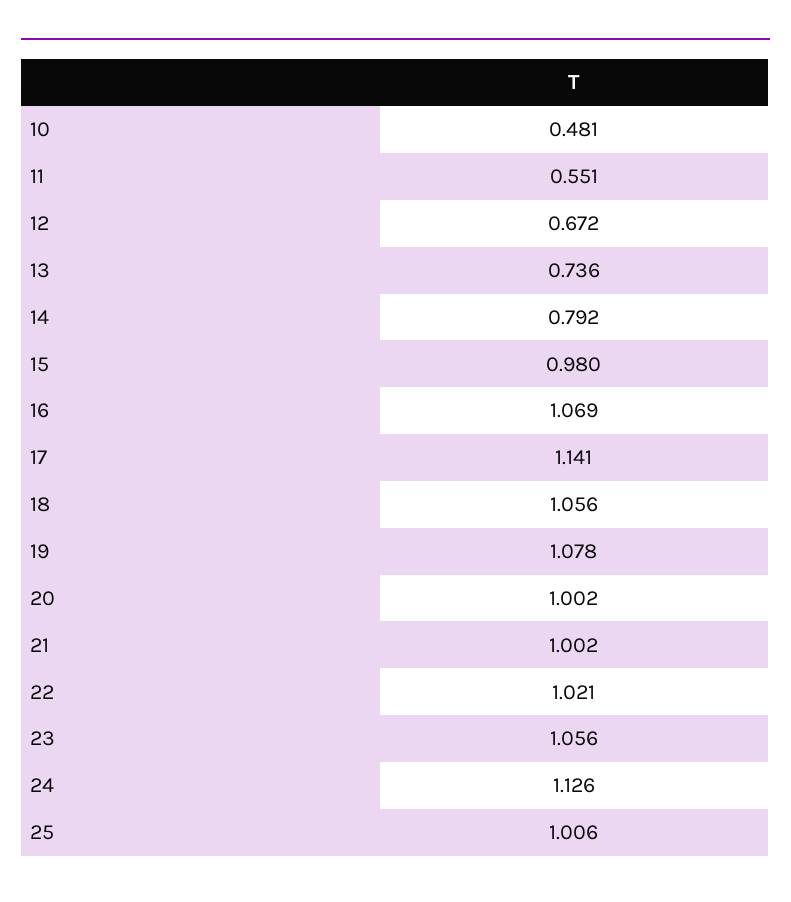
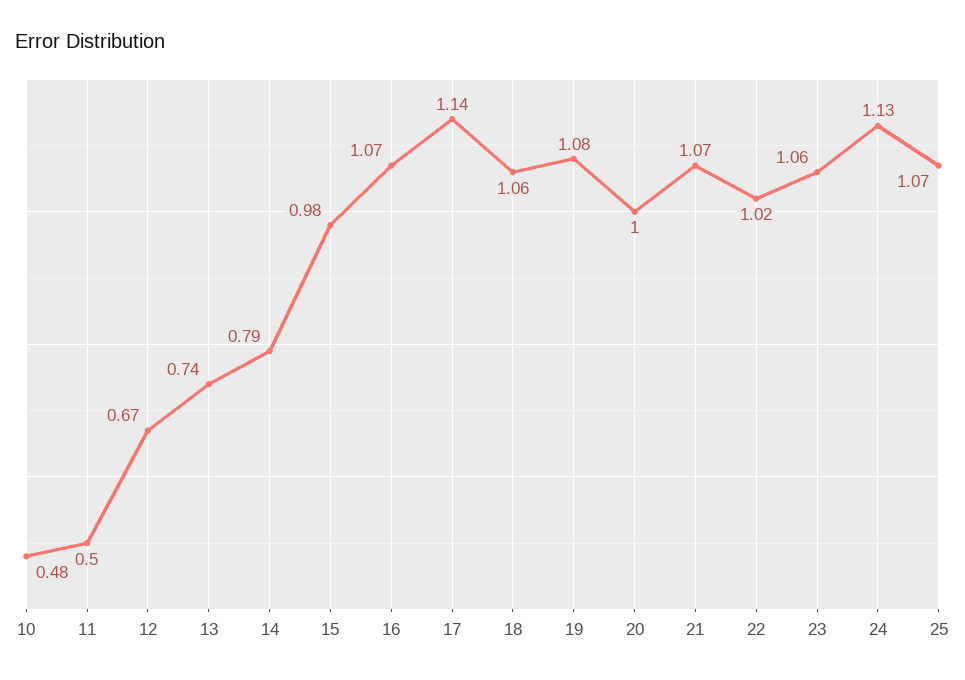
  {
    "10": 0.481,
-   "11": 0.551,
+   "11": 0.5,
    "12": 0.672,
    "13": 0.736,
    "14": 0.792,
    "15": 0.98,
    "16": 1.069,
    "17": 1.141,
    "18": 1.056,
    "19": 1.078,
    "20": 1.002,
-   "21": 1.002,
+   "21": 1.07,
    "22": 1.021,
    "23": 1.056,
    "24": 1.126,
-   "25": 1.006
+   "25": 1.07
  }

